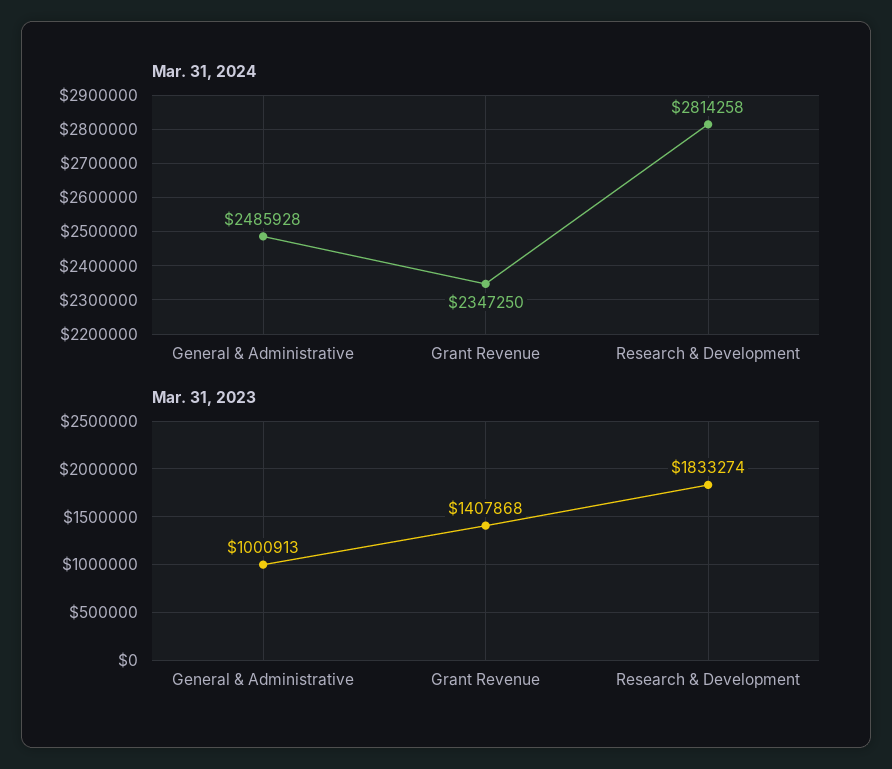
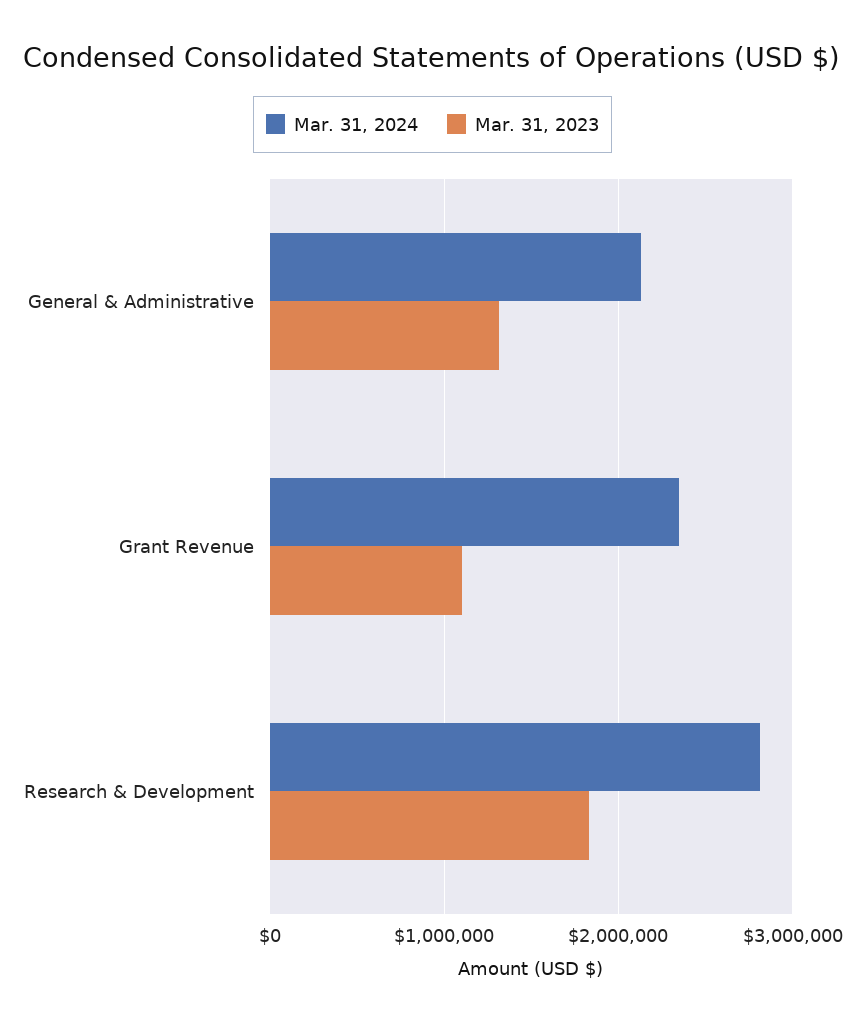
  {
    "Mar. 31, 2024": {
-     "General & Administrative": 2485928,
+     "General & Administrative": 2100000,
      "Grant Revenue": 2347250,
      "Research & Development": 2814258
    },
    "Mar. 31, 2023": {
-     "General & Administrative": 1000913,
+     "General & Administrative": 1300000,
-     "Grant Revenue": 1407868,
+     "Grant Revenue": 1100000,
      "Research & Development": 1833274
    }
  }

